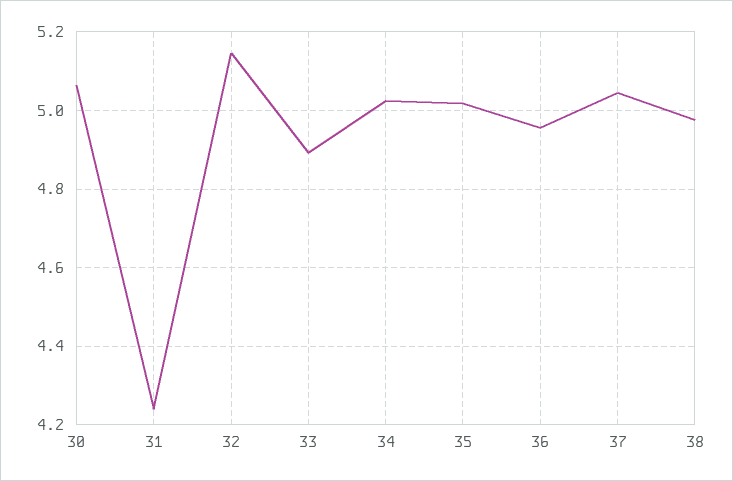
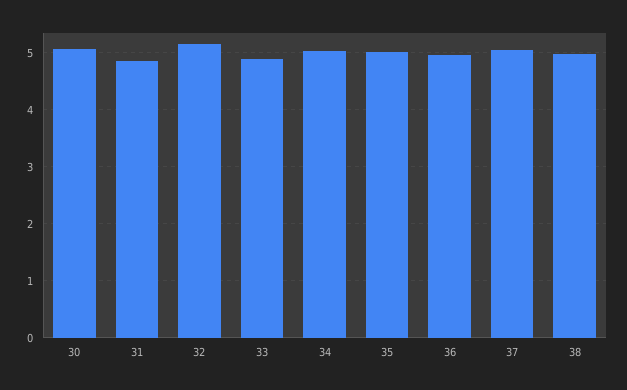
  {
    "30": 5.06,
-   "31": 4.24,
+   "31": 4.8,
    "32": 5.14,
    "33": 4.9,
    "34": 5.02,
    "35": 5.02,
    "36": 4.96,
    "37": 5.04,
    "38": 4.98
  }

